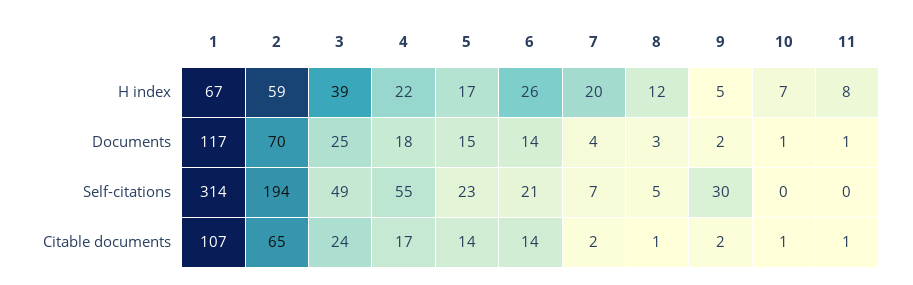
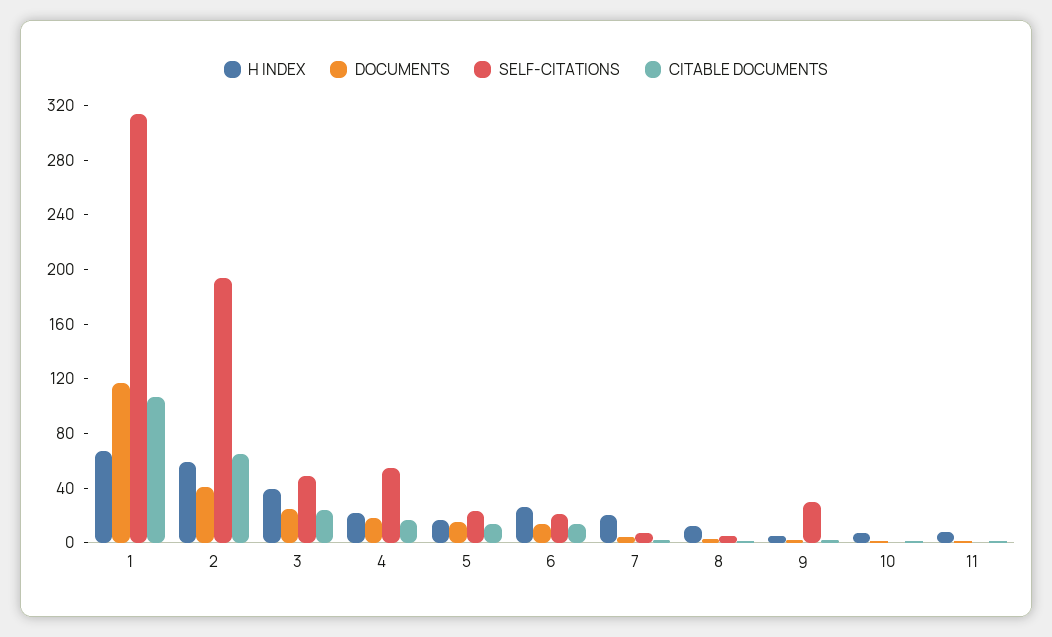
  {
    "H index": {
      "1": 67,
      "2": 59,
      "3": 39,
      "4": 22,
      "5": 17,
      "6": 26,
      "7": 20,
      "8": 12,
      "9": 5,
      "10": 7,
      "11": 8
    },
    "Documents": {
      "1": 117,
-     "2": 70,
+     "2": 40,
      "3": 25,
      "4": 18,
      "5": 15,
      "6": 14,
      "7": 4,
      "8": 3,
      "9": 2,
      "10": 1,
      "11": 1
    },
    "Self-citations": {
      "1": 314,
      "2": 194,
      "3": 49,
      "4": 55,
      "5": 23,
      "6": 21,
      "7": 7,
      "8": 5,
      "9": 30,
      "10": 0,
      "11": 0
    },
    "Citable documents": {
      "1": 107,
      "2": 65,
      "3": 24,
      "4": 17,
      "5": 14,
      "6": 14,
      "7": 2,
      "8": 1,
      "9": 2,
      "10": 1,
      "11": 1
    }
  }

